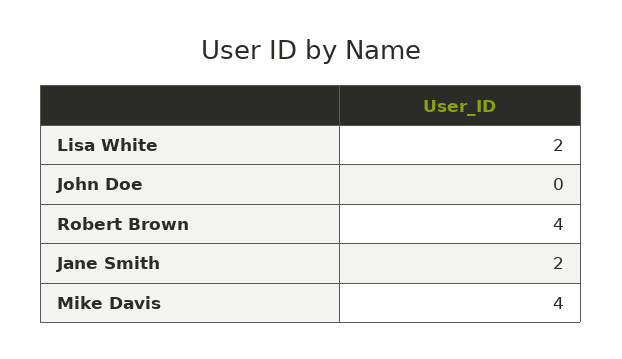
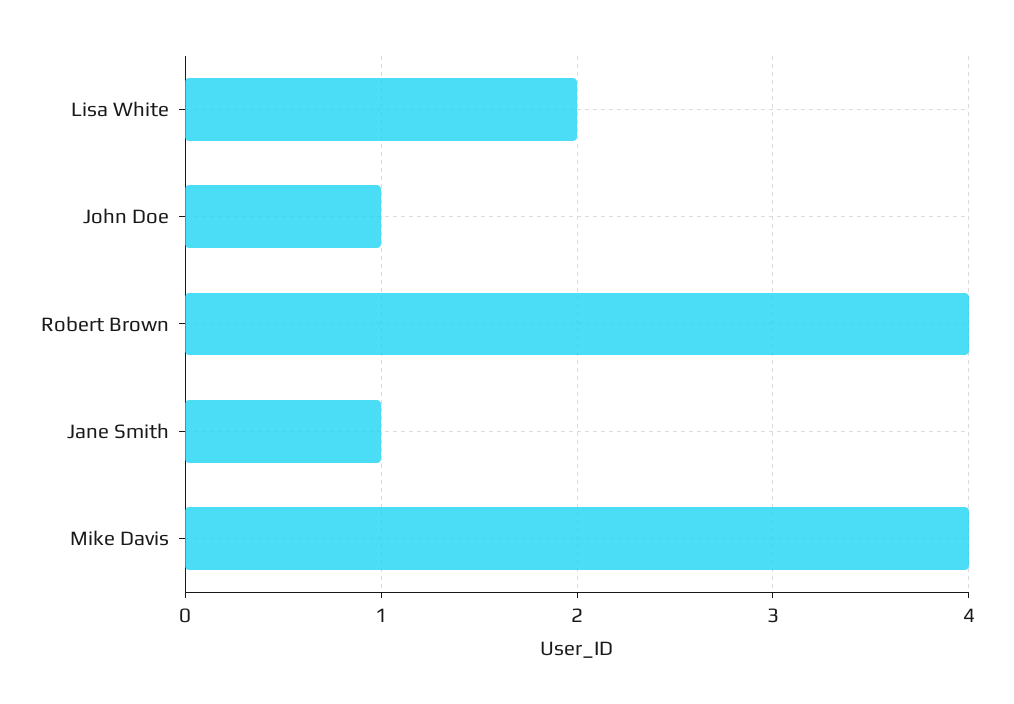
  {
    "Lisa White": 2,
-   "John Doe": 0,
+   "John Doe": 1,
    "Robert Brown": 4,
-   "Jane Smith": 2,
+   "Jane Smith": 1,
    "Mike Davis": 4
  }

